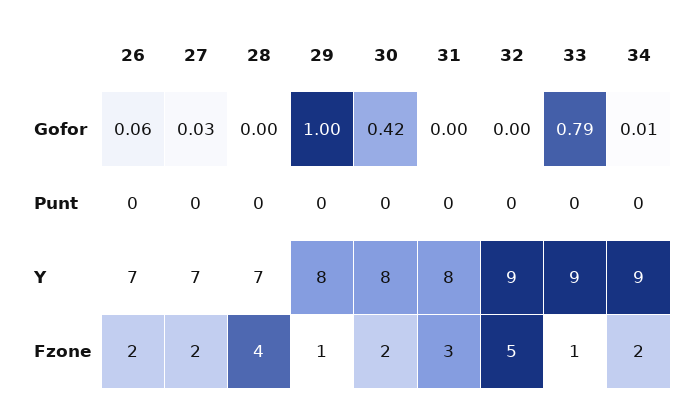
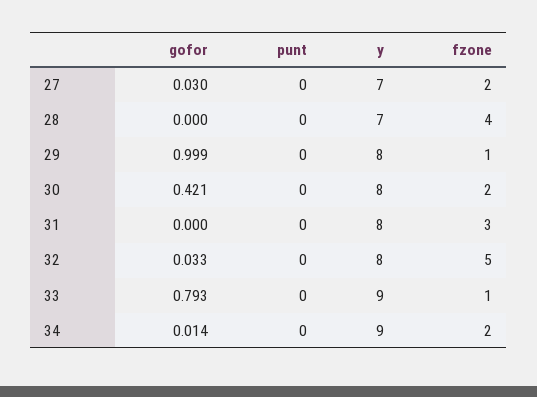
  {
-   "26": {
-     "Gofor": 0.06,
-     "Punt": 0,
-     "Y": 7,
-     "Fzone": 2
-   },
    "27": {
      "Gofor": 0.03,
      "Punt": 0,
      "Y": 7,
      "Fzone": 2
    },
    "28": {
      "Gofor": 0,
      "Punt": 0,
      "Y": 7,
      "Fzone": 4
    },
    "29": {
      "Gofor": 0.999,
      "Punt": 0,
      "Y": 8,
      "Fzone": 1
    },
    "30": {
      "Gofor": 0.421,
      "Punt": 0,
      "Y": 8,
      "Fzone": 2
    },
    "31": {
      "Gofor": 0,
      "Punt": 0,
      "Y": 8,
      "Fzone": 3
    },
    "32": {
-     "Gofor": 0,
+     "Gofor": 0.033,
      "Punt": 0,
-     "Y": 9,
+     "Y": 8,
      "Fzone": 5
    },
    "33": {
      "Gofor": 0.793,
      "Punt": 0,
      "Y": 9,
      "Fzone": 1
    },
    "34": {
      "Gofor": 0.014,
      "Punt": 0,
      "Y": 9,
      "Fzone": 2
    }
  }

